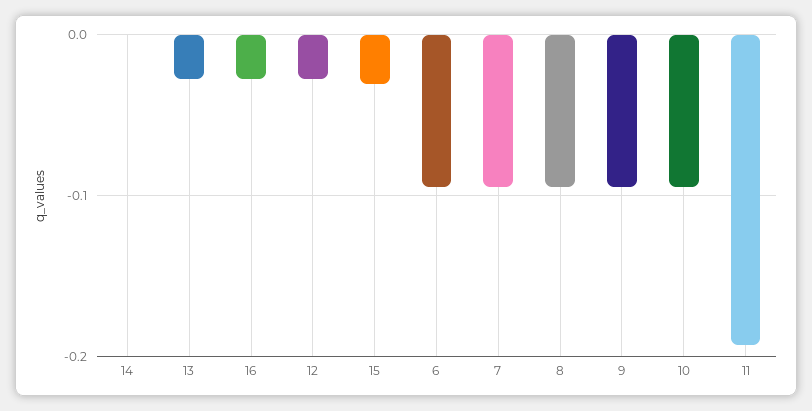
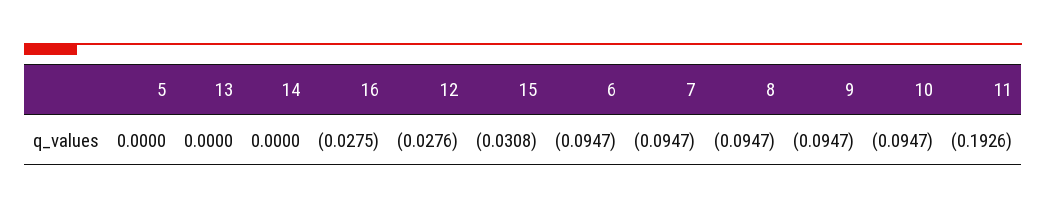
  {
    "14": 0,
-   "13": -0.03,
+   "13": 0,
    "16": -0.0275,
    "12": -0.0276,
    "15": -0.0308,
    "6": -0.0947,
    "7": -0.0947,
    "8": -0.0947,
    "9": -0.0947,
    "10": -0.0947,
-   "11": -0.1926
+   "11": -0.1926,
+   "5": 0
  }

